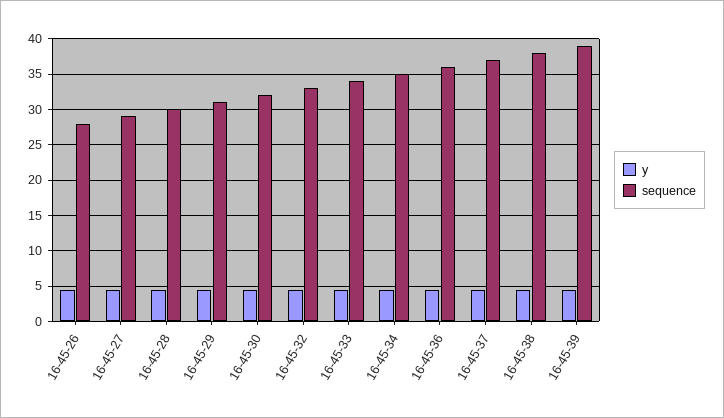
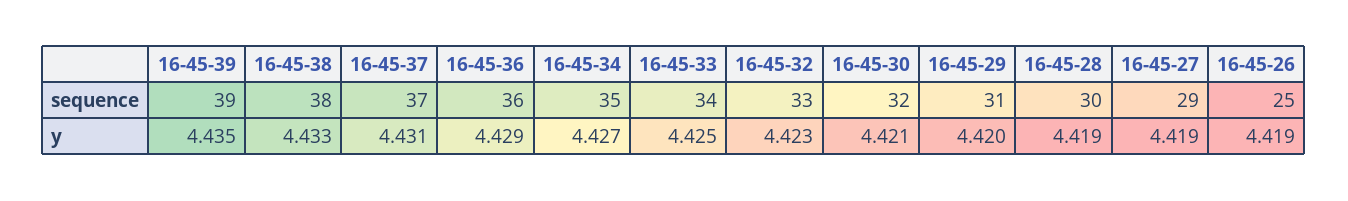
  {
    "y": {
      "16-45-26": 4.419,
      "16-45-27": 4.419,
      "16-45-28": 4.419,
      "16-45-29": 4.42,
      "16-45-30": 4.421,
      "16-45-32": 4.423,
      "16-45-33": 4.425,
      "16-45-34": 4.427,
      "16-45-36": 4.429,
      "16-45-37": 4.431,
      "16-45-38": 4.433,
      "16-45-39": 4.435
    },
    "sequence": {
-     "16-45-26": 28,
+     "16-45-26": 25,
      "16-45-27": 29,
      "16-45-28": 30,
      "16-45-29": 31,
      "16-45-30": 32,
      "16-45-32": 33,
      "16-45-33": 34,
      "16-45-34": 35,
      "16-45-36": 36,
      "16-45-37": 37,
      "16-45-38": 38,
      "16-45-39": 39
    }
  }

